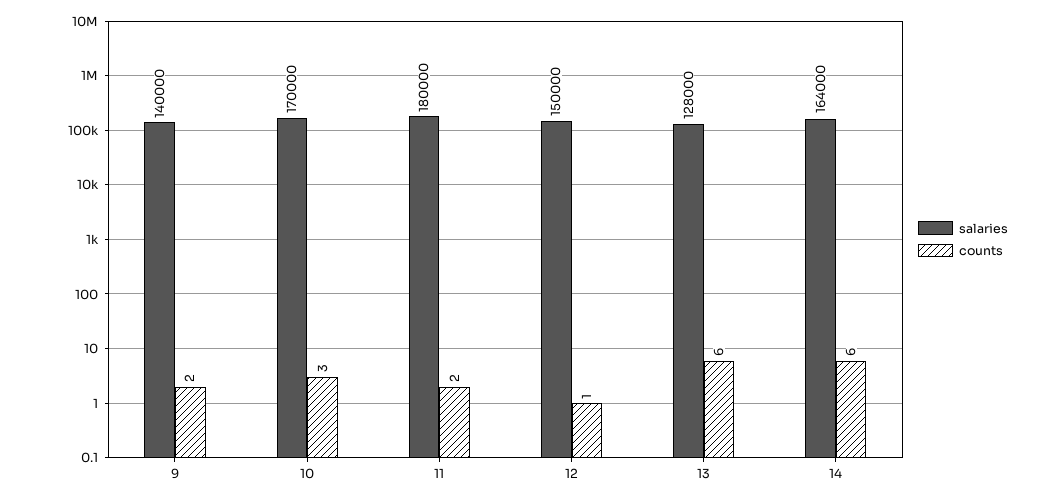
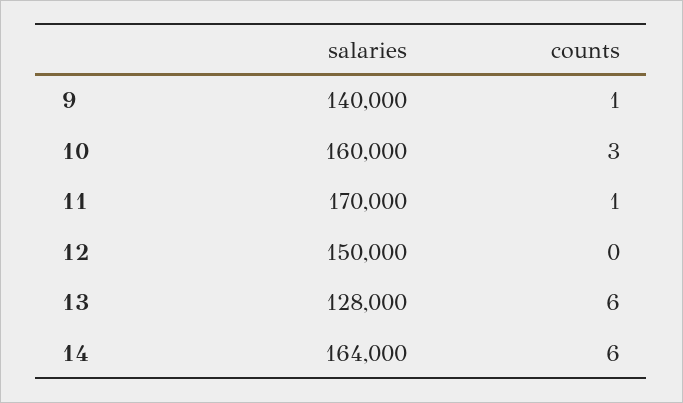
  {
    "salaries": {
      "9": 140000,
-     "10": 170000,
+     "10": 160000,
-     "11": 180000,
+     "11": 170000,
      "12": 150000,
      "13": 128000,
      "14": 164000
    },
    "counts": {
-     "9": 2,
+     "9": 1,
      "10": 3,
-     "11": 2,
+     "11": 1,
-     "12": 1,
+     "12": 0,
      "13": 6,
      "14": 6
    }
  }

